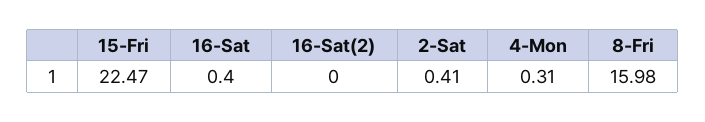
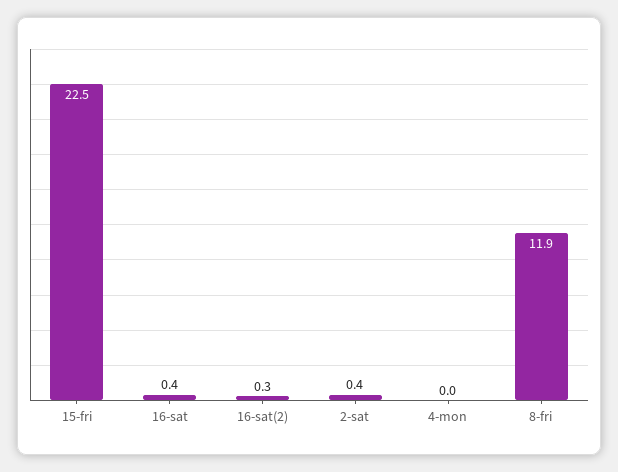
  {
    "15-Fri": 22.47,
    "16-Sat": 0.4,
-   "16-Sat(2)": 0,
+   "16-Sat(2)": 0.3,
    "2-Sat": 0.41,
-   "4-Mon": 0.31,
+   "4-Mon": 0,
-   "8-Fri": 15.98
+   "8-Fri": 11.9
  }

